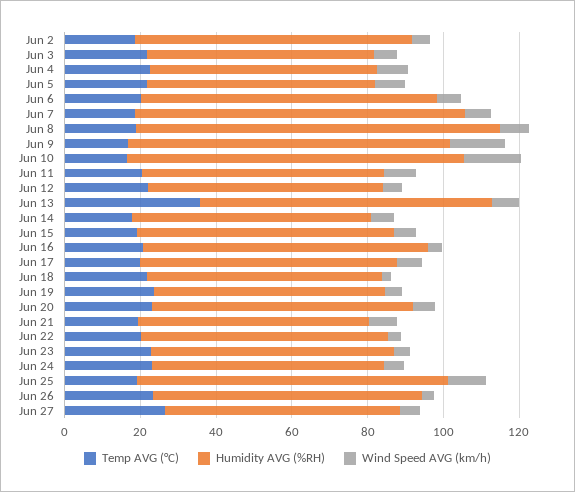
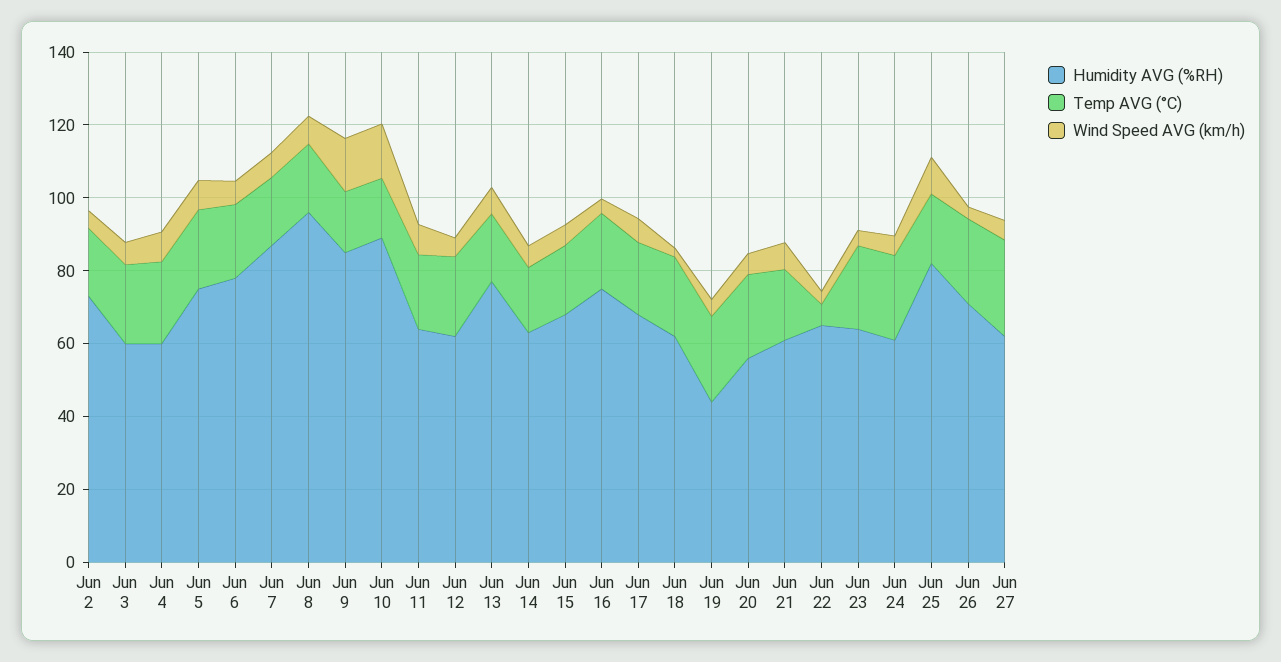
  {
    "Temp AVG (°C)": {
      "Jun 2": 20,
      "Jun 3": 20,
      "Jun 4": 25,
      "Jun 5": 20,
      "Jun 6": 20,
      "Jun 7": 20,
      "Jun 8": 20,
      "Jun 9": 15,
      "Jun 10": 15,
      "Jun 11": 20,
      "Jun 12": 20,
-     "Jun 13": 35,
+     "Jun 13": 20,
      "Jun 14": 20,
      "Jun 15": 20,
      "Jun 16": 20,
      "Jun 17": 20,
      "Jun 18": 20,
      "Jun 19": 25,
      "Jun 20": 25,
      "Jun 21": 20,
-     "Jun 22": 20,
+     "Jun 22": 5,
      "Jun 23": 25,
      "Jun 24": 25,
      "Jun 25": 20,
      "Jun 26": 25,
      "Jun 27": 25
    },
    "Humidity AVG (%RH)": {
      "Jun 2": 75,
      "Jun 3": 60,
      "Jun 4": 60,
-     "Jun 5": 60,
+     "Jun 5": 75,
      "Jun 6": 80,
      "Jun 7": 85,
      "Jun 8": 95,
      "Jun 9": 85,
      "Jun 10": 90,
      "Jun 11": 65,
      "Jun 12": 60,
      "Jun 13": 75,
      "Jun 14": 65,
      "Jun 15": 70,
      "Jun 16": 75,
      "Jun 17": 70,
      "Jun 18": 60,
-     "Jun 19": 60,
+     "Jun 19": 45,
-     "Jun 20": 70,
+     "Jun 20": 55,
      "Jun 21": 60,
      "Jun 22": 65,
      "Jun 23": 65,
      "Jun 24": 60,
      "Jun 25": 80,
      "Jun 26": 70,
      "Jun 27": 60
    },
    "Wind Speed AVG (km/h)": {
      "Jun 2": 5,
      "Jun 3": 5,
      "Jun 4": 10,
      "Jun 5": 10,
      "Jun 6": 5,
      "Jun 7": 5,
      "Jun 8": 10,
      "Jun 9": 15,
      "Jun 10": 15,
      "Jun 11": 10,
      "Jun 12": 5,
      "Jun 13": 5,
      "Jun 14": 5,
      "Jun 15": 5,
      "Jun 16": 5,
      "Jun 17": 5,
      "Jun 18": 0,
      "Jun 19": 5,
      "Jun 20": 5,
      "Jun 21": 5,
      "Jun 22": 5,
      "Jun 23": 5,
      "Jun 24": 5,
      "Jun 25": 10,
      "Jun 26": 5,
      "Jun 27": 5
    }
  }

